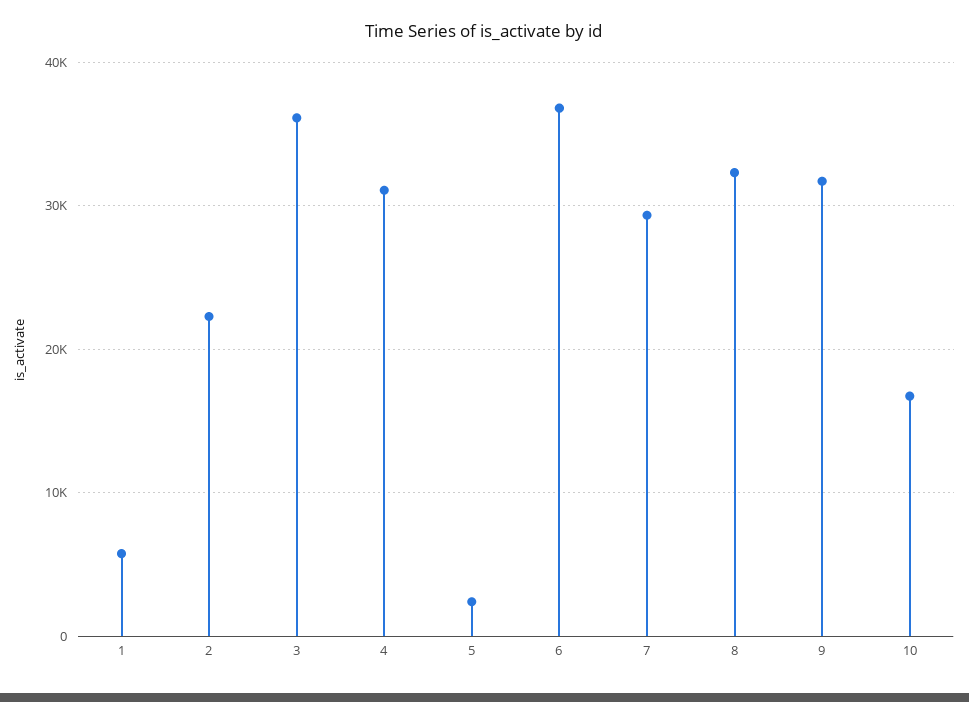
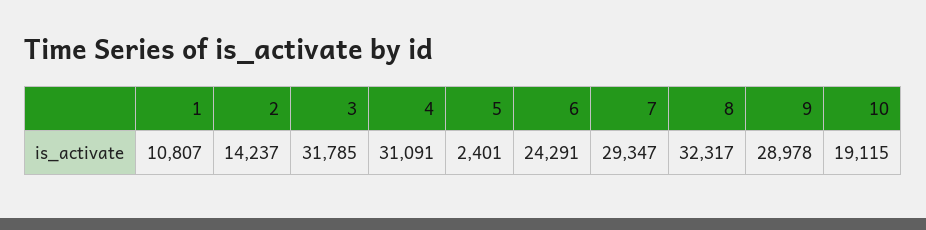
  {
-   "1": 6000,
+   "1": 10807,
-   "2": 22000,
+   "2": 14237,
-   "3": 36000,
+   "3": 31785,
    "4": 31091,
    "5": 2401,
-   "6": 37000,
+   "6": 24291,
    "7": 29347,
    "8": 32317,
-   "9": 32000,
+   "9": 28978,
-   "10": 17000
+   "10": 19115
  }

